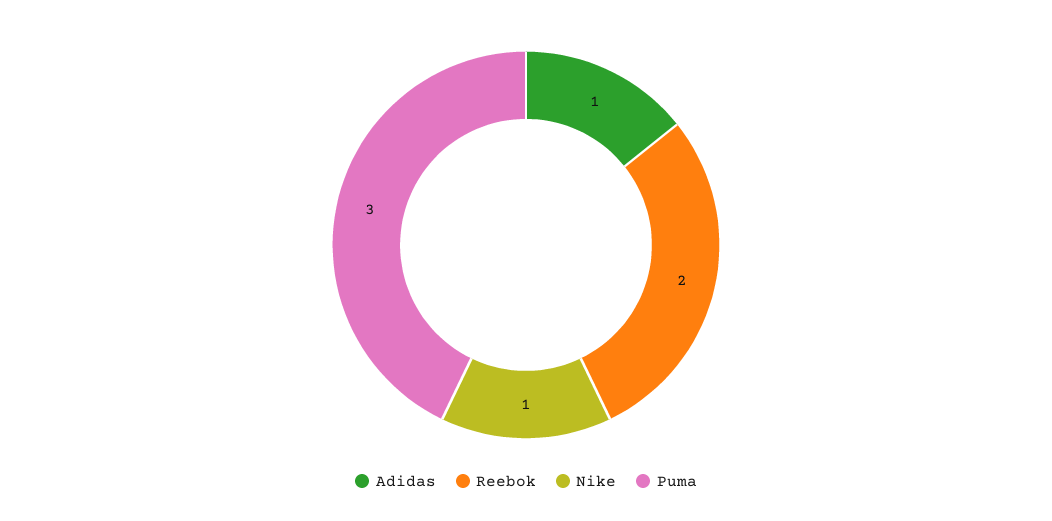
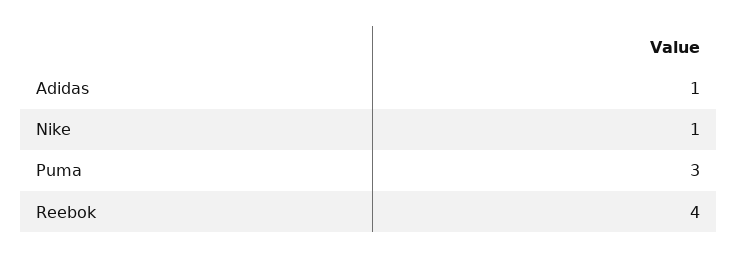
  {
    "Adidas": 1,
-   "Reebok": 2,
+   "Reebok": 4,
    "Nike": 1,
    "Puma": 3
  }

